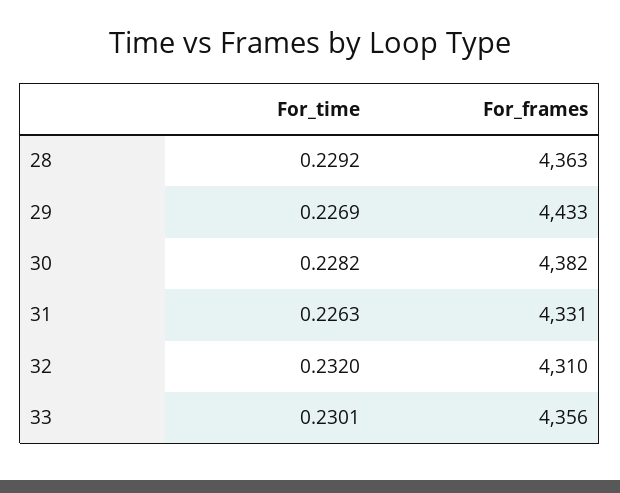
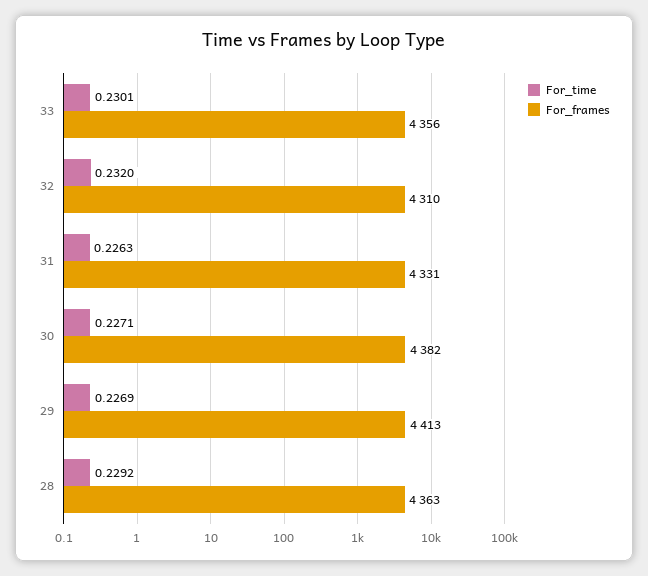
  {
    "For_time": {
      "28": 0.2292,
      "29": 0.2269,
-     "30": 0.2282,
+     "30": 0.2271,
      "31": 0.2263,
      "32": 0.232,
      "33": 0.2301
    },
    "For_frames": {
      "28": 4363,
-     "29": 4433,
+     "29": 4413,
      "30": 4382,
      "31": 4331,
      "32": 4310,
      "33": 4356
    }
  }

